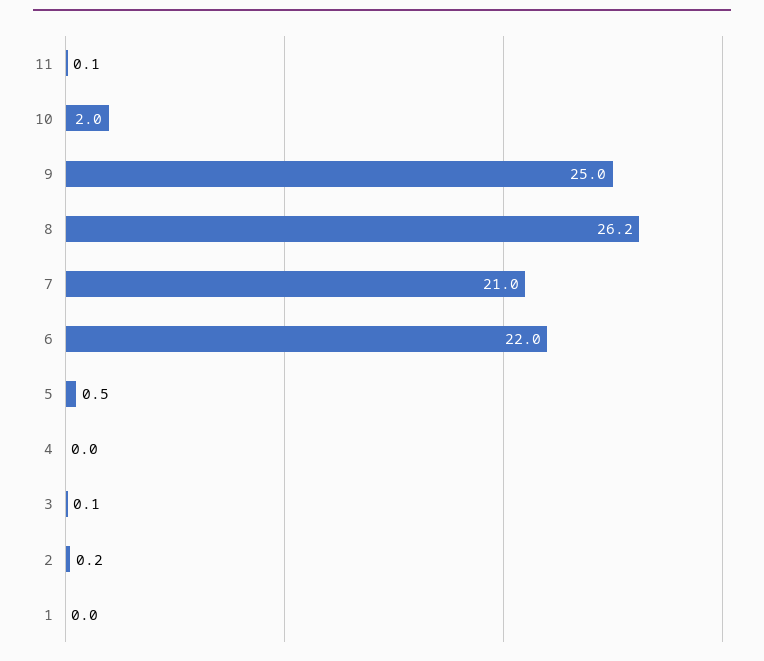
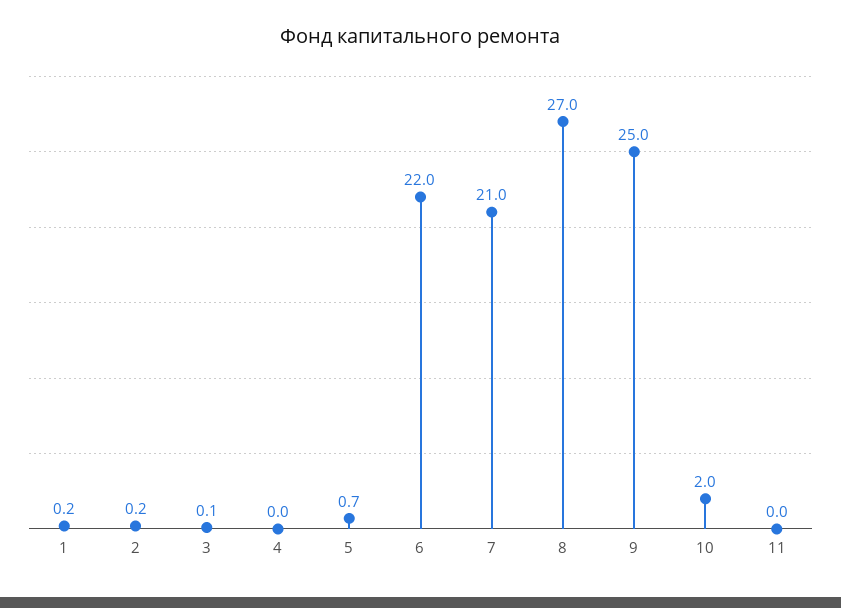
  {
-   "11": 0.1,
+   "11": 0,
    "10": 2,
    "9": 25,
-   "8": 26.2,
+   "8": 27,
    "7": 21,
    "6": 22,
-   "5": 0.5,
+   "5": 0.7,
    "4": 0,
    "3": 0.1,
    "2": 0.2,
-   "1": 0
+   "1": 0.2
  }

